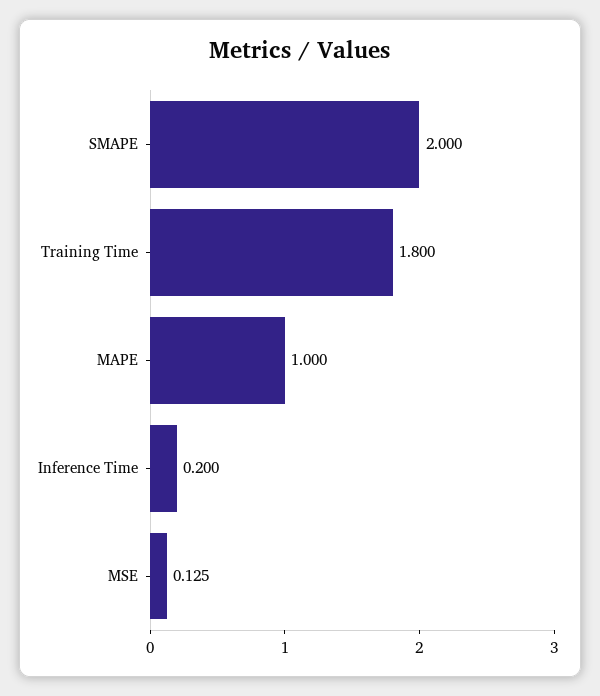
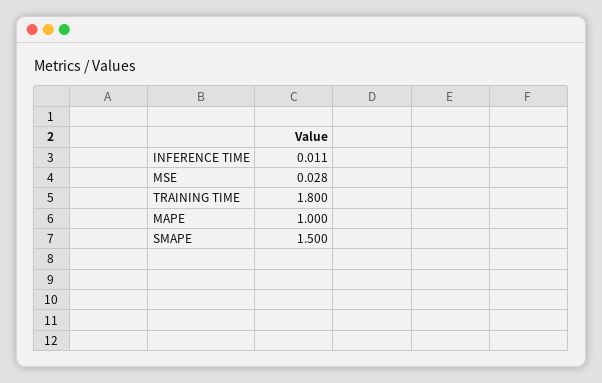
  {
-   "SMAPE": 2,
+   "SMAPE": 1.5,
    "Training Time": 1.8,
    "MAPE": 1,
-   "Inference Time": 0.2,
+   "Inference Time": 0.011,
-   "MSE": 0.125
+   "MSE": 0.028
  }

